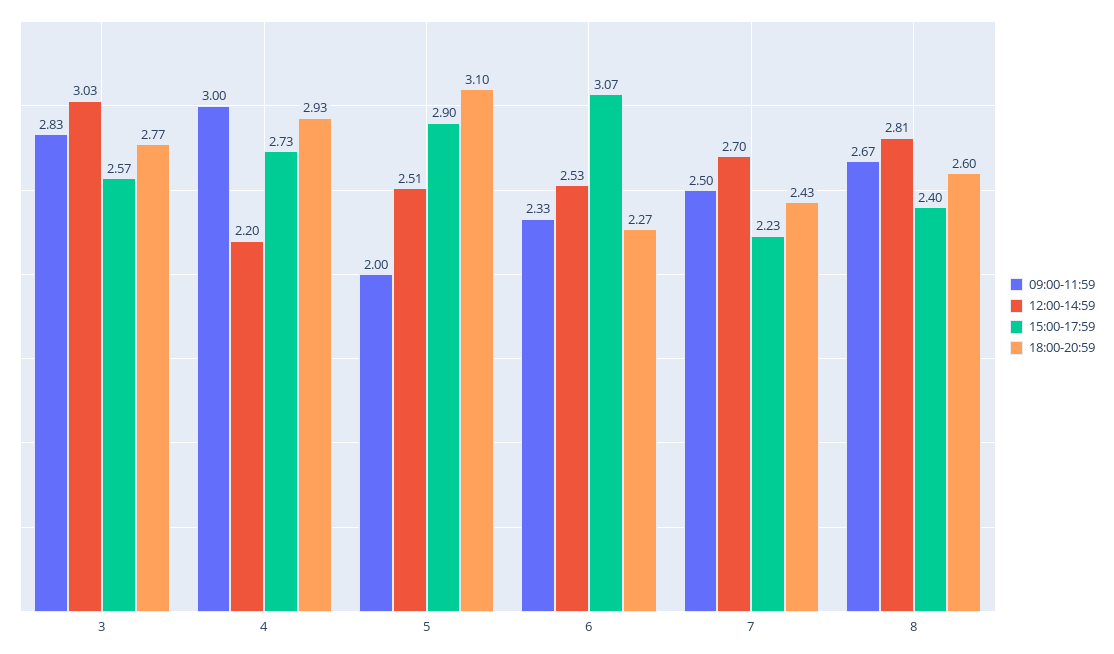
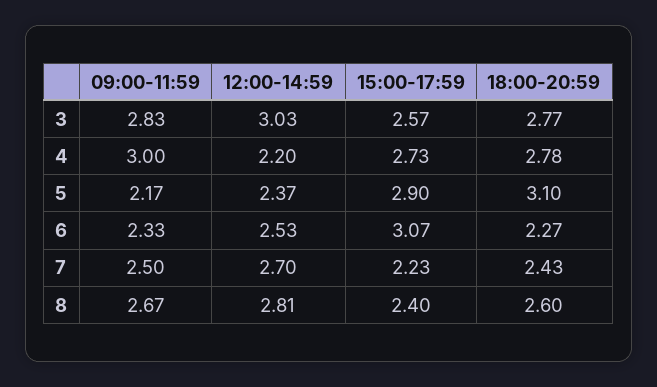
  {
    "09:00-11:59": {
      "3": 2.83,
      "4": 3,
-     "5": 2,
+     "5": 2.17,
      "6": 2.33,
      "7": 2.5,
      "8": 2.67
    },
    "12:00-14:59": {
      "3": 3.03,
      "4": 2.2,
-     "5": 2.51,
+     "5": 2.37,
      "6": 2.53,
      "7": 2.7,
      "8": 2.81
    },
    "15:00-17:59": {
      "3": 2.57,
      "4": 2.73,
      "5": 2.9,
      "6": 3.07,
      "7": 2.23,
      "8": 2.4
    },
    "18:00-20:59": {
      "3": 2.77,
-     "4": 2.93,
+     "4": 2.78,
      "5": 3.1,
      "6": 2.27,
      "7": 2.43,
      "8": 2.6
    }
  }

